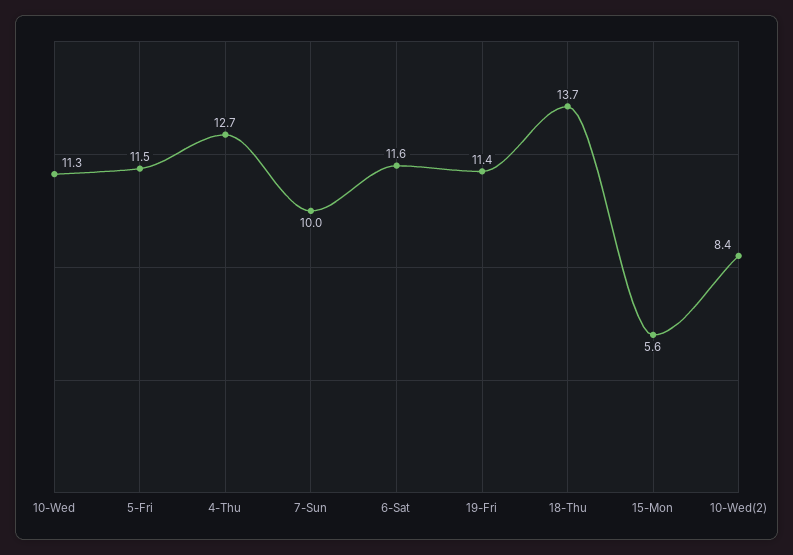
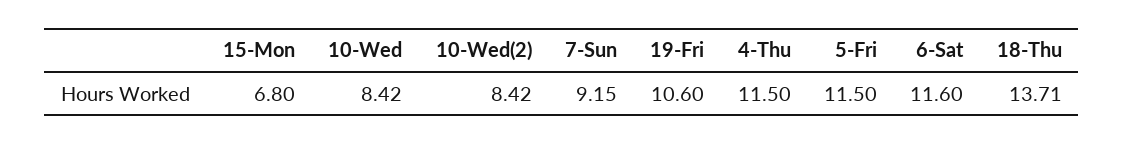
  {
-   "10-Wed": 11.3,
+   "10-Wed": 8.42,
    "5-Fri": 11.5,
-   "4-Thu": 12.7,
+   "4-Thu": 11.5,
-   "7-Sun": 10,
+   "7-Sun": 9.15,
    "6-Sat": 11.6,
-   "19-Fri": 11.4,
+   "19-Fri": 10.6,
    "18-Thu": 13.71,
-   "15-Mon": 5.6,
+   "15-Mon": 6.8,
    "10-Wed(2)": 8.42
  }

